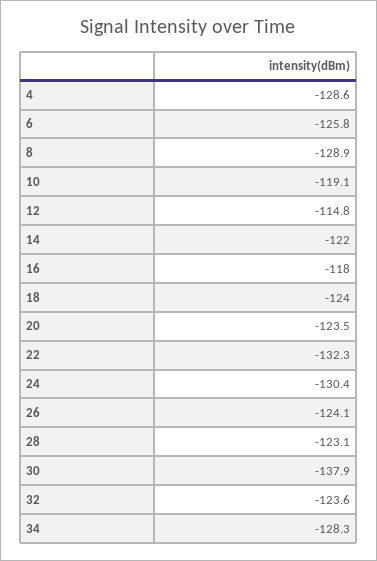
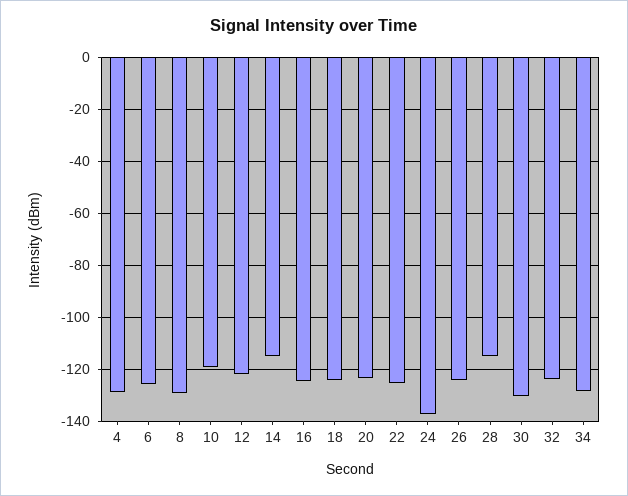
  {
    "4": -128.6,
    "6": -125.8,
    "8": -128.9,
    "10": -119.1,
-   "12": -114.8,
+   "12": -122.5,
-   "14": -122,
+   "14": -115,
-   "16": -118,
+   "16": -125,
    "18": -124,
    "20": -123.5,
-   "22": -132.3,
+   "22": -125,
-   "24": -130.4,
+   "24": -137.5,
    "26": -124.1,
-   "28": -123.1,
+   "28": -115,
-   "30": -137.9,
+   "30": -130,
    "32": -123.6,
    "34": -128.3
  }

